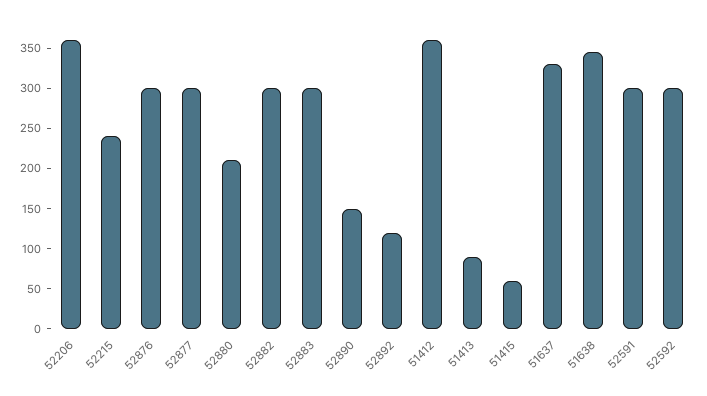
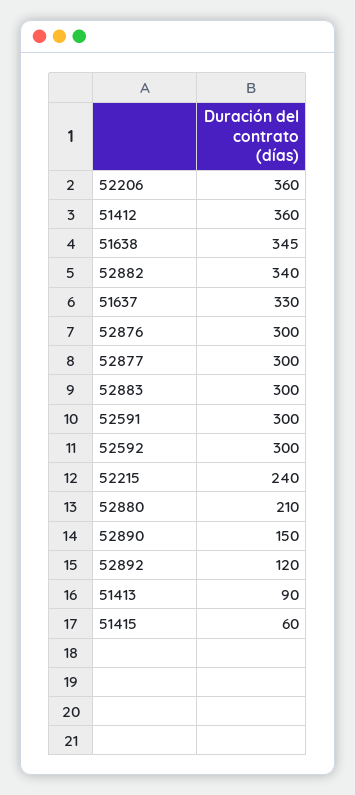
  {
    "52206": 360,
    "52215": 240,
    "52876": 300,
    "52877": 300,
    "52880": 210,
-   "52882": 300,
+   "52882": 340,
    "52883": 300,
    "52890": 150,
    "52892": 120,
    "51412": 360,
    "51413": 90,
    "51415": 60,
    "51637": 330,
    "51638": 345,
    "52591": 300,
    "52592": 300
  }

